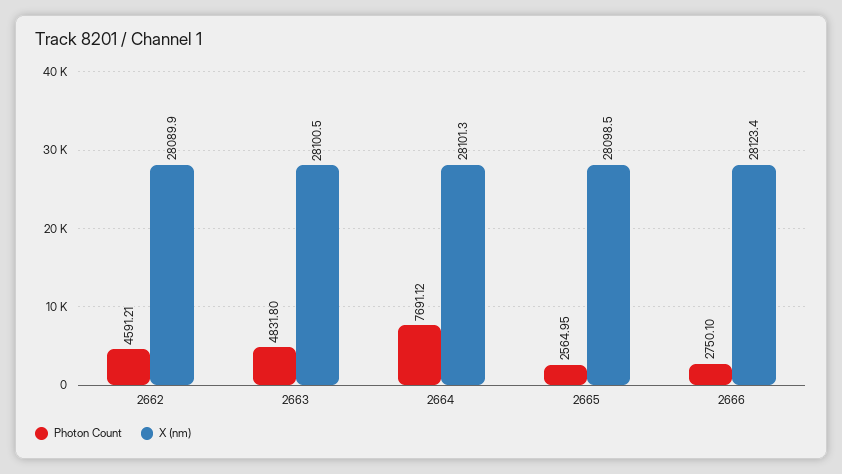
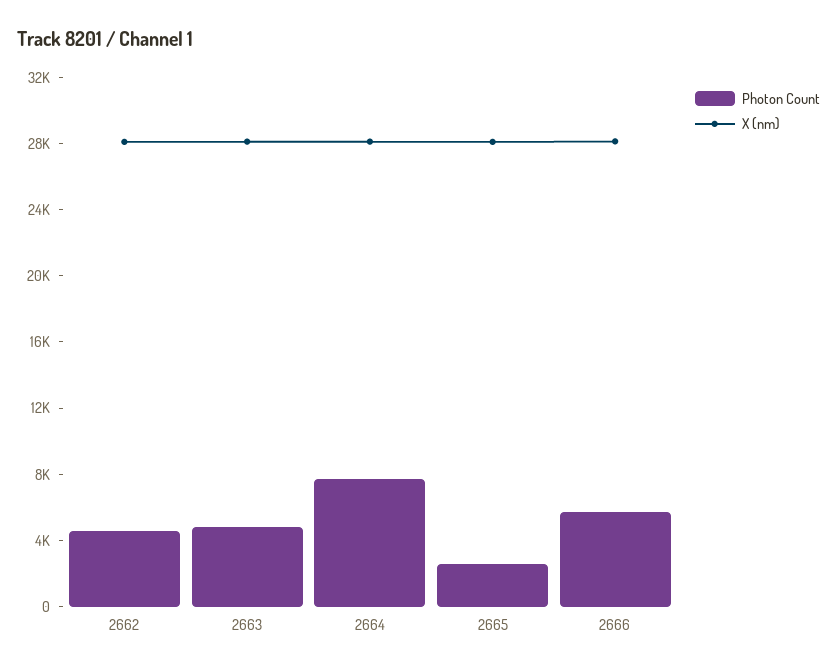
  {
    "Photon Count": {
      "2662": 4591.21,
      "2663": 4831.8,
      "2664": 7691.12,
      "2665": 2564.95,
-     "2666": 2750.1
+     "2666": 6000
    },
    "X (nm)": {
      "2662": 28089.9,
      "2663": 28100.5,
      "2664": 28101.3,
      "2665": 28098.5,
      "2666": 28123.4
    }
  }

